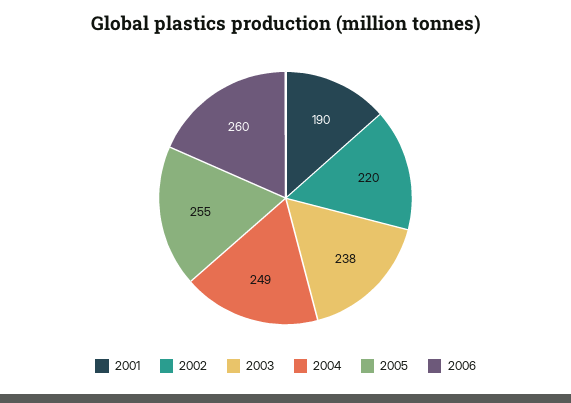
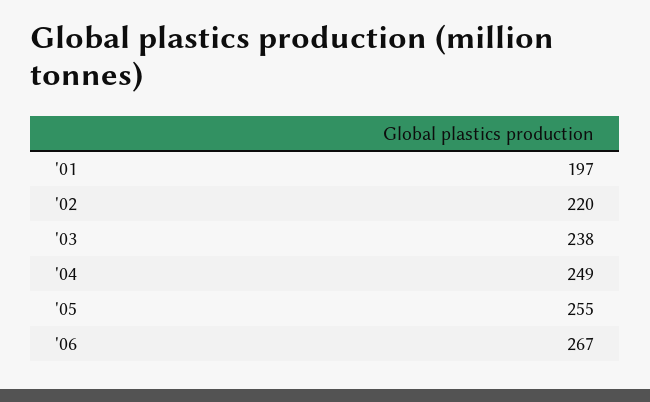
  {
-   "2001": 190,
+   "2001": 197,
    "2002": 220,
    "2003": 238,
    "2004": 249,
    "2005": 255,
-   "2006": 260
+   "2006": 267
  }

